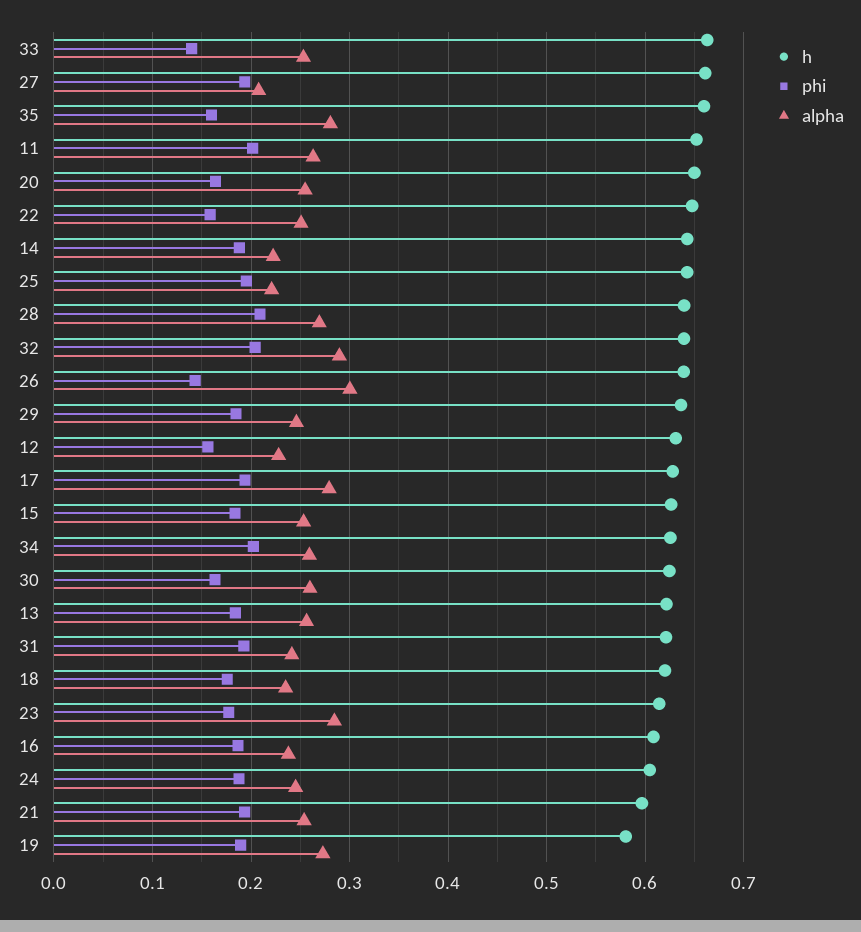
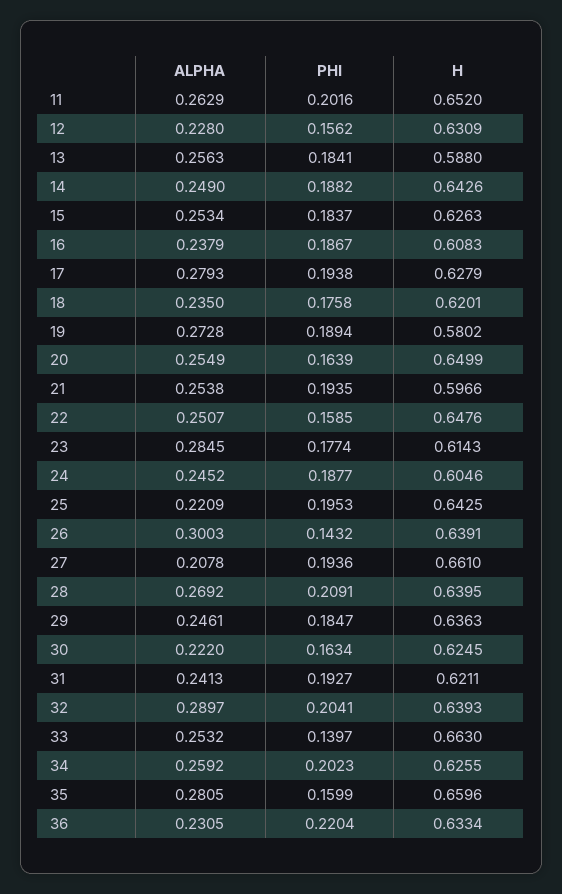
  {
    "h": {
      "33": 0.663,
      "27": 0.661,
      "35": 0.6596,
      "11": 0.652,
      "20": 0.6499,
      "22": 0.6476,
      "14": 0.6426,
      "25": 0.6425,
      "28": 0.6395,
      "32": 0.6393,
      "26": 0.6391,
      "29": 0.6363,
      "12": 0.6309,
      "17": 0.6279,
      "15": 0.6263,
      "34": 0.6255,
      "30": 0.6245,
-     "13": 0.62,
+     "13": 0.588,
      "31": 0.6211,
      "18": 0.6201,
      "23": 0.6143,
      "16": 0.6083,
      "24": 0.6046,
      "21": 0.5966,
-     "19": 0.5802
+     "19": 0.5802,
+     "36": 0.6334
    },
    "phi": {
      "33": 0.1397,
      "27": 0.1936,
      "35": 0.1599,
      "11": 0.2016,
      "20": 0.1639,
      "22": 0.1585,
      "14": 0.1882,
      "25": 0.1953,
      "28": 0.2091,
      "32": 0.2041,
      "26": 0.1432,
      "29": 0.1847,
      "12": 0.1562,
      "17": 0.1938,
      "15": 0.1837,
      "34": 0.2023,
      "30": 0.1634,
      "13": 0.1841,
      "31": 0.1927,
      "18": 0.1758,
      "23": 0.1774,
      "16": 0.1867,
      "24": 0.1877,
      "21": 0.1935,
-     "19": 0.1894
+     "19": 0.1894,
+     "36": 0.2204
    },
    "alpha": {
      "33": 0.2532,
      "27": 0.2078,
      "35": 0.2805,
      "11": 0.2629,
      "20": 0.2549,
      "22": 0.2507,
-     "14": 0.22,
+     "14": 0.249,
      "25": 0.2209,
      "28": 0.2692,
      "32": 0.2897,
      "26": 0.3003,
      "29": 0.2461,
      "12": 0.228,
      "17": 0.2793,
      "15": 0.2534,
      "34": 0.2592,
-     "30": 0.26,
+     "30": 0.222,
      "13": 0.2563,
      "31": 0.2413,
      "18": 0.235,
      "23": 0.2845,
      "16": 0.2379,
      "24": 0.2452,
      "21": 0.2538,
-     "19": 0.2728
+     "19": 0.2728,
+     "36": 0.2305
    }
  }

